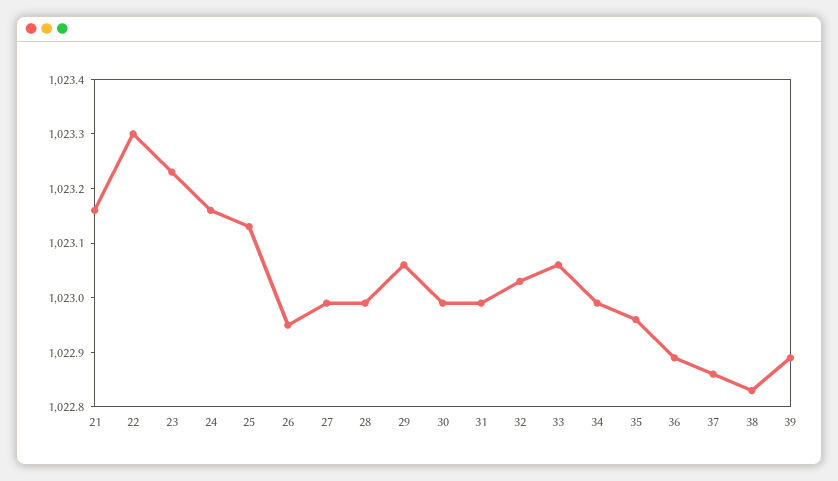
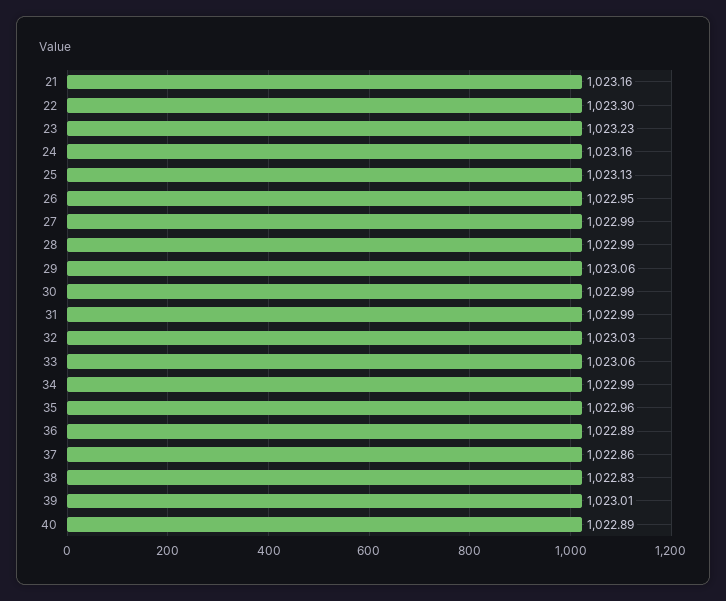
  {
    "21": 1023.16,
    "22": 1023.3,
    "23": 1023.23,
    "24": 1023.16,
    "25": 1023.13,
    "26": 1022.95,
    "27": 1022.99,
    "28": 1022.99,
    "29": 1023.06,
    "30": 1022.99,
    "31": 1022.99,
    "32": 1023.03,
    "33": 1023.06,
    "34": 1022.99,
    "35": 1022.96,
    "36": 1022.89,
    "37": 1022.86,
    "38": 1022.83,
-   "39": 1022.9
+   "39": 1023.01,
+   "40": 1022.89
  }

